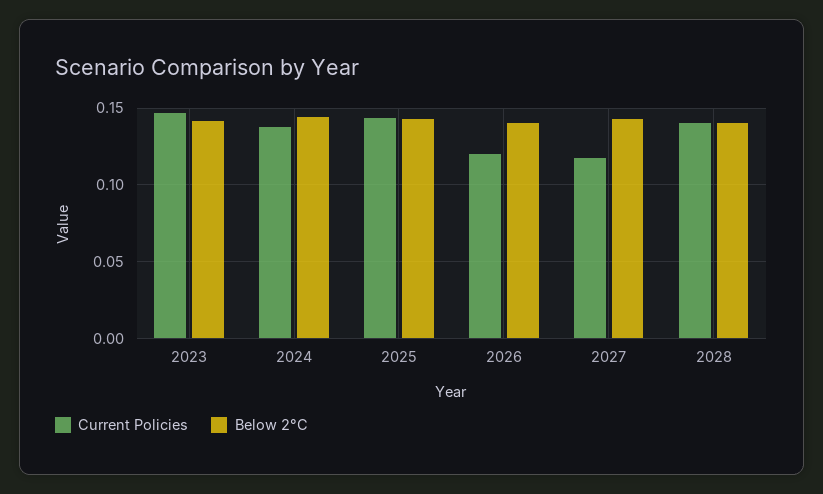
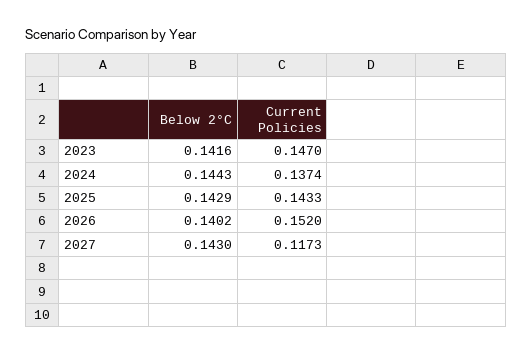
  {
    "Current Policies": {
      "2023": 0.147,
      "2024": 0.1374,
      "2025": 0.1433,
-     "2026": 0.12,
+     "2026": 0.152,
-     "2027": 0.1173,
+     "2027": 0.1173
-     "2028": 0.14
    },
    "Below 2°C": {
      "2023": 0.1416,
      "2024": 0.1443,
      "2025": 0.1429,
      "2026": 0.1402,
-     "2027": 0.143,
+     "2027": 0.143
-     "2028": 0.14
    }
  }

